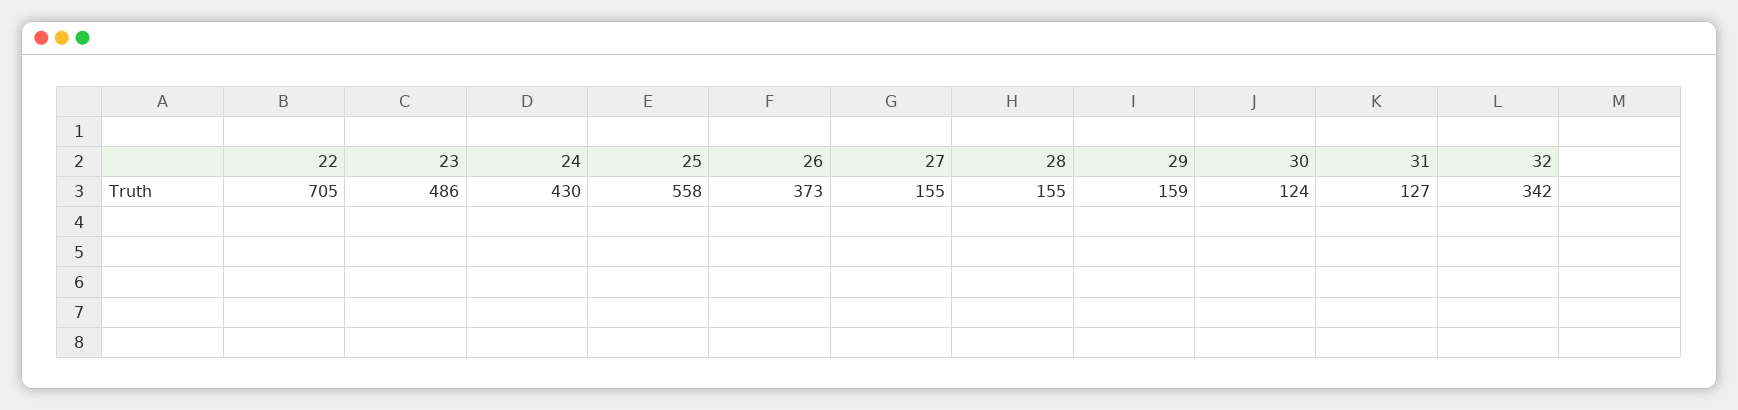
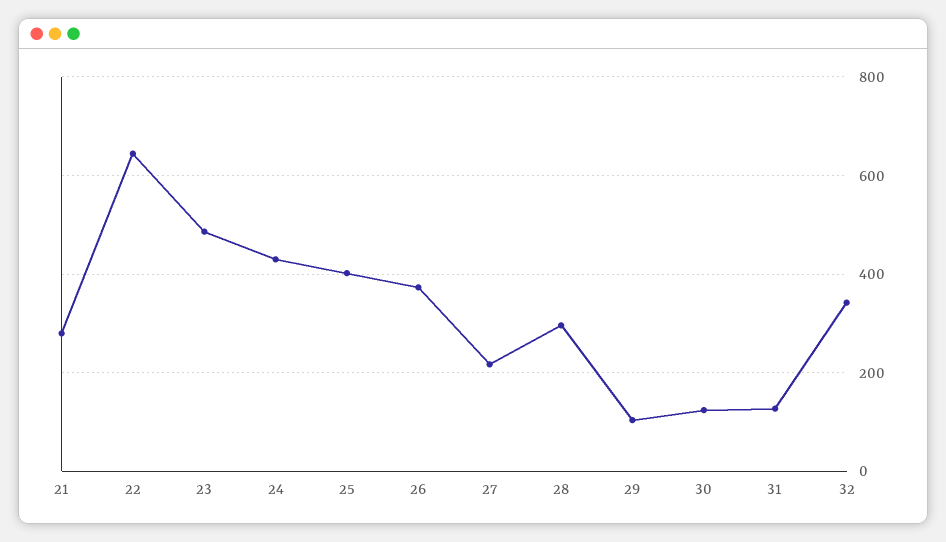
  {
-   "22": 705,
+   "22": 640,
    "23": 486,
    "24": 430,
-   "25": 558,
+   "25": 400,
    "26": 373,
-   "27": 155,
+   "27": 220,
-   "28": 155,
+   "28": 300,
-   "29": 159,
+   "29": 100,
    "30": 124,
    "31": 127,
-   "32": 342
+   "32": 342,
+   "21": 280
  }

